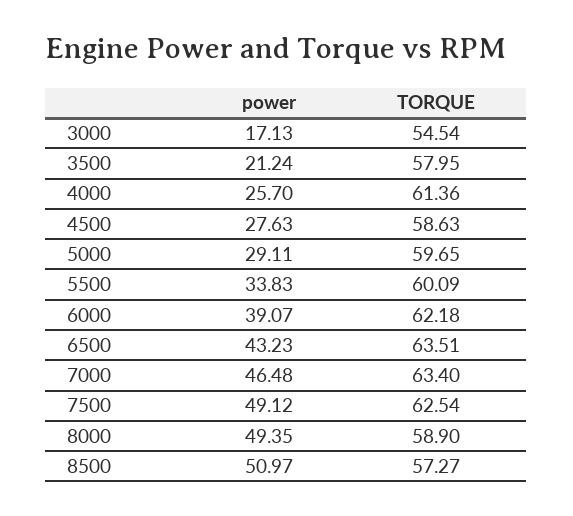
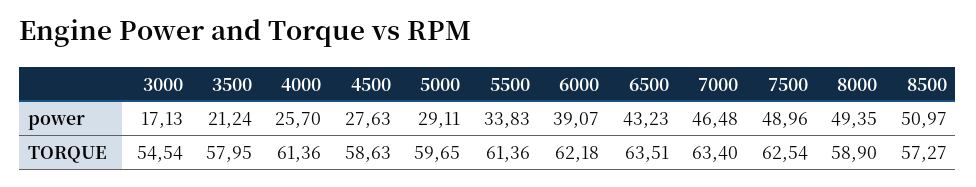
  {
    "power": {
      "3000": 17.13,
      "3500": 21.24,
      "4000": 25.7,
      "4500": 27.63,
      "5000": 29.11,
      "5500": 33.83,
      "6000": 39.07,
      "6500": 43.23,
      "7000": 46.48,
-     "7500": 49.12,
+     "7500": 48.96,
      "8000": 49.35,
      "8500": 50.97
    },
    "TORQUE": {
      "3000": 54.54,
      "3500": 57.95,
      "4000": 61.36,
      "4500": 58.63,
      "5000": 59.65,
-     "5500": 60.09,
+     "5500": 61.36,
      "6000": 62.18,
      "6500": 63.51,
      "7000": 63.4,
      "7500": 62.54,
      "8000": 58.9,
      "8500": 57.27
    }
  }

